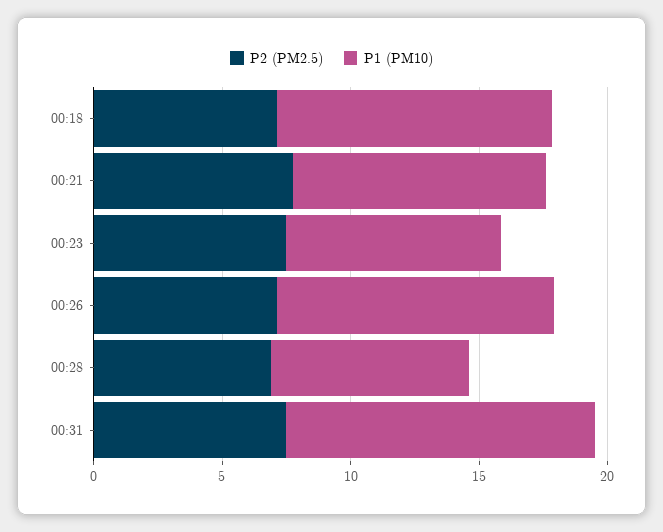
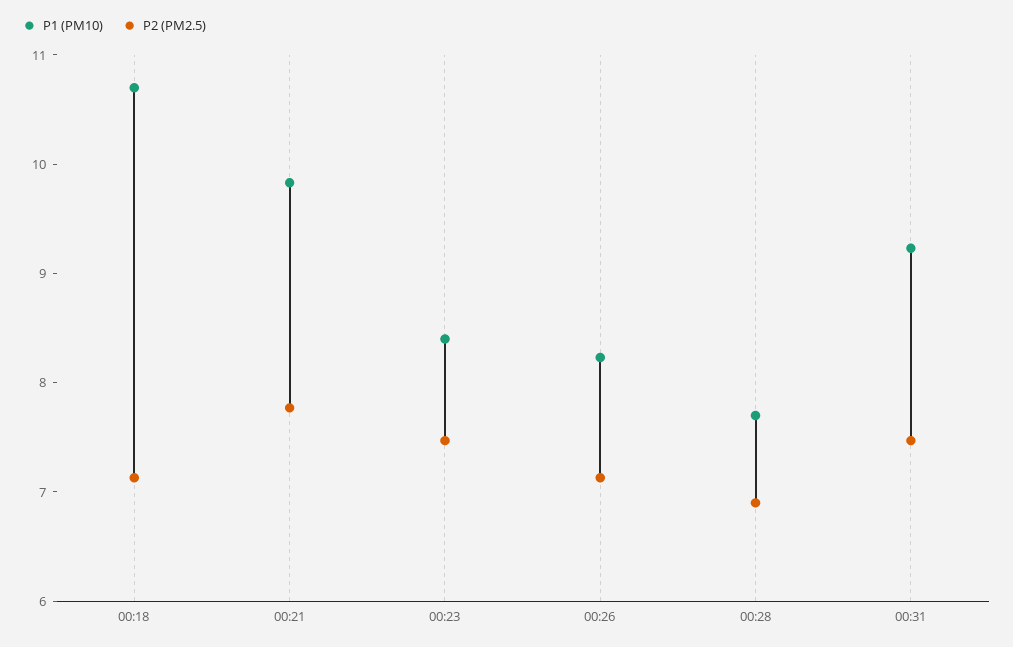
  {
    "P2 (PM2.5)": {
      "00:18": 7.2,
      "00:21": 7.8,
      "00:23": 7.4,
      "00:26": 7.2,
      "00:28": 7,
      "00:31": 7.4
    },
    "P1 (PM10)": {
      "00:18": 10.8,
      "00:21": 9.8,
      "00:23": 8.4,
-     "00:26": 11,
+     "00:26": 8.2,
      "00:28": 7.8,
-     "00:31": 12
+     "00:31": 9.2
    }
  }

